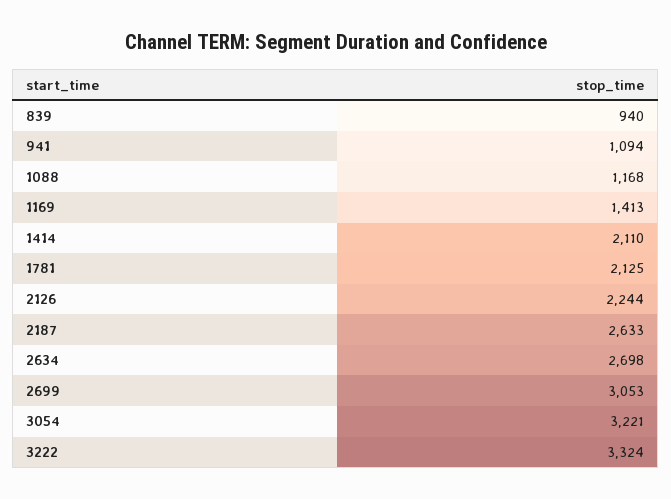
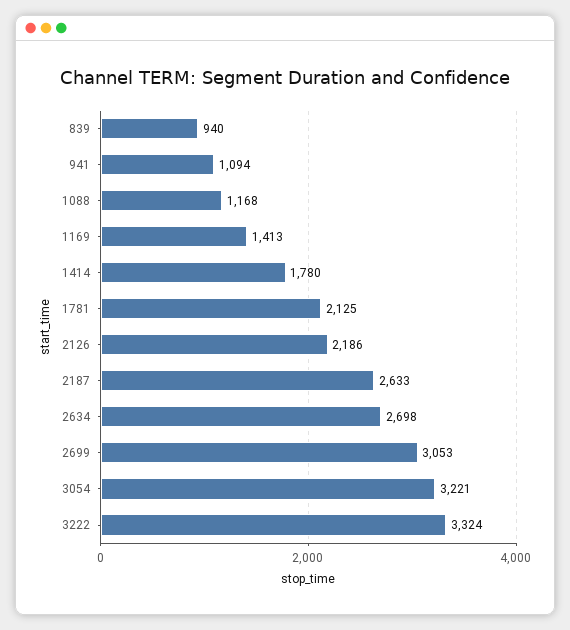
  {
    "839": 940,
    "941": 1094,
    "1088": 1168,
    "1169": 1413,
-   "1414": 2110,
+   "1414": 1780,
    "1781": 2125,
-   "2126": 2244,
+   "2126": 2186,
    "2187": 2633,
    "2634": 2698,
    "2699": 3053,
    "3054": 3221,
    "3222": 3324
  }

